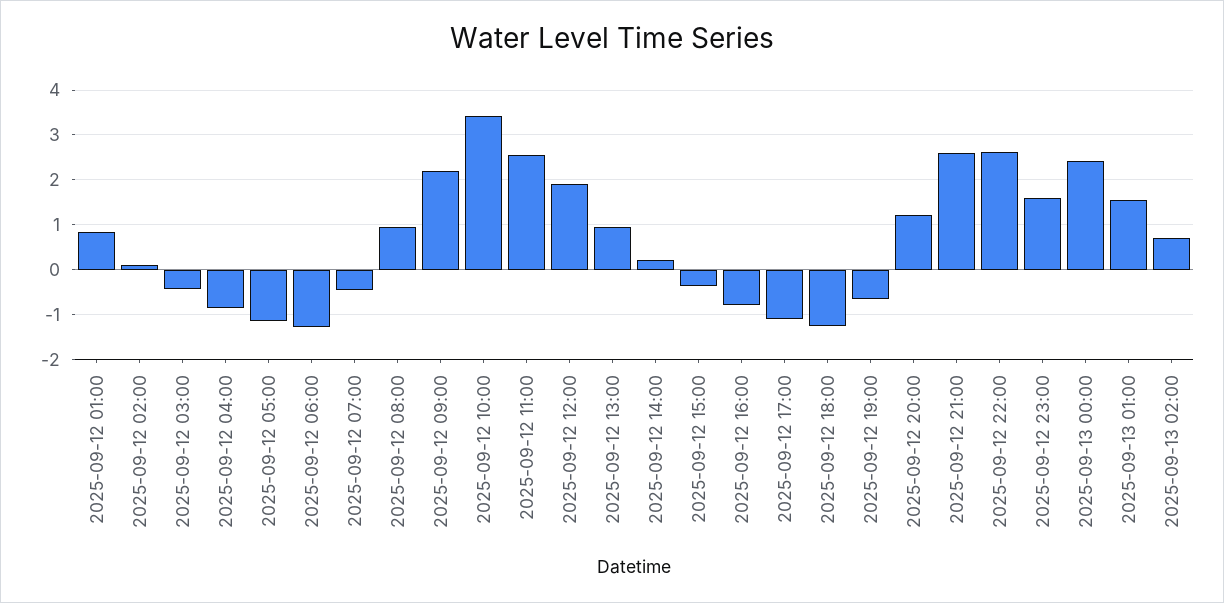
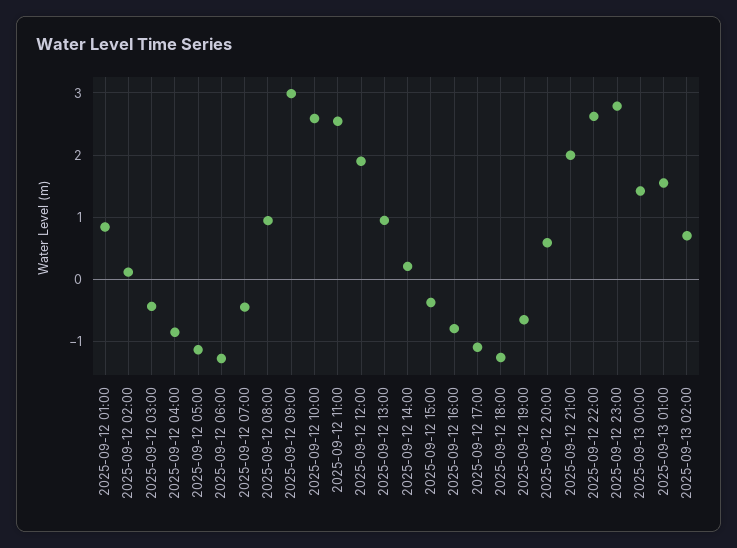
  {
    "2025-09-12 01:00": 0.8,
    "2025-09-12 02:00": 0.1,
    "2025-09-12 03:00": -0.4,
    "2025-09-12 04:00": -0.9,
    "2025-09-12 05:00": -1.1,
    "2025-09-12 06:00": -1.3,
    "2025-09-12 07:00": -0.4,
    "2025-09-12 08:00": 0.9,
-   "2025-09-12 09:00": 2.2,
+   "2025-09-12 09:00": 3,
-   "2025-09-12 10:00": 3.4,
+   "2025-09-12 10:00": 2.6,
    "2025-09-12 11:00": 2.5,
    "2025-09-12 12:00": 1.9,
    "2025-09-12 13:00": 1,
    "2025-09-12 14:00": 0.2,
    "2025-09-12 15:00": -0.4,
    "2025-09-12 16:00": -0.8,
    "2025-09-12 17:00": -1.1,
    "2025-09-12 18:00": -1.3,
    "2025-09-12 19:00": -0.7,
-   "2025-09-12 20:00": 1.2,
+   "2025-09-12 20:00": 0.6,
-   "2025-09-12 21:00": 2.6,
+   "2025-09-12 21:00": 2,
    "2025-09-12 22:00": 2.6,
-   "2025-09-12 23:00": 1.6,
+   "2025-09-12 23:00": 2.8,
-   "2025-09-13 00:00": 2.4,
+   "2025-09-13 00:00": 1.4,
    "2025-09-13 01:00": 1.6,
    "2025-09-13 02:00": 0.7
  }

